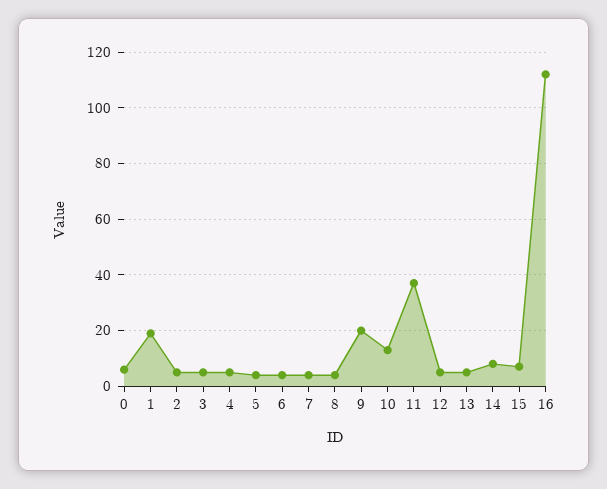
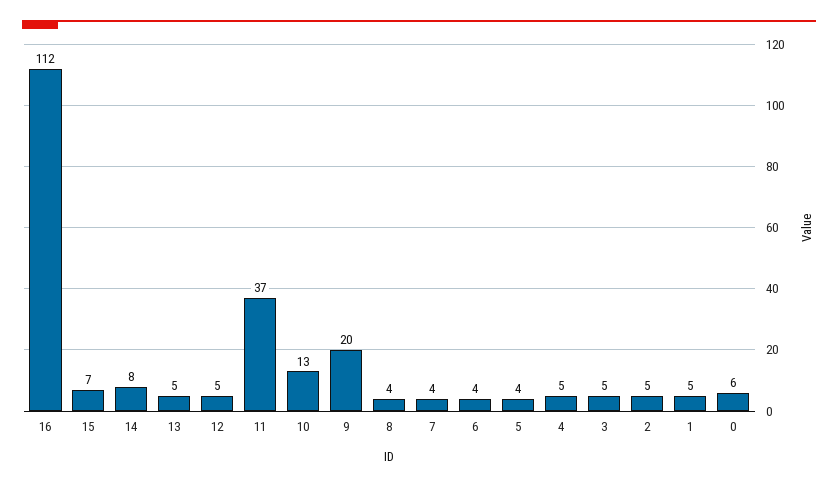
  {
    "0": 6,
-   "1": 20,
+   "1": 5,
    "2": 5,
    "3": 5,
    "4": 5,
    "5": 4,
    "6": 4,
    "7": 4,
    "8": 4,
    "9": 20,
    "10": 13,
    "11": 37,
    "12": 5,
    "13": 5,
    "14": 8,
    "15": 7,
    "16": 112
  }

